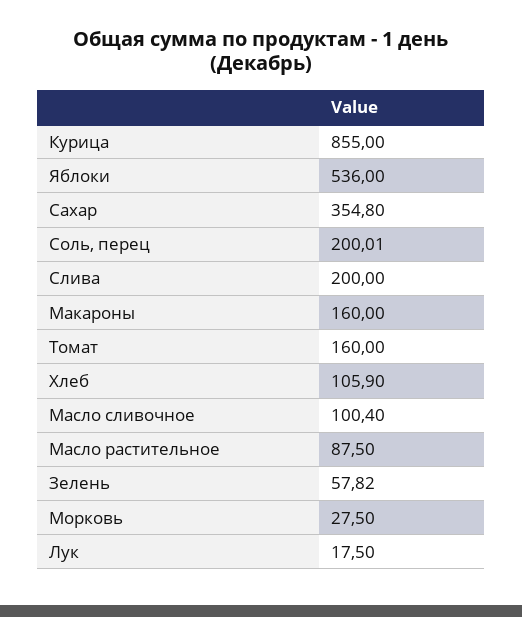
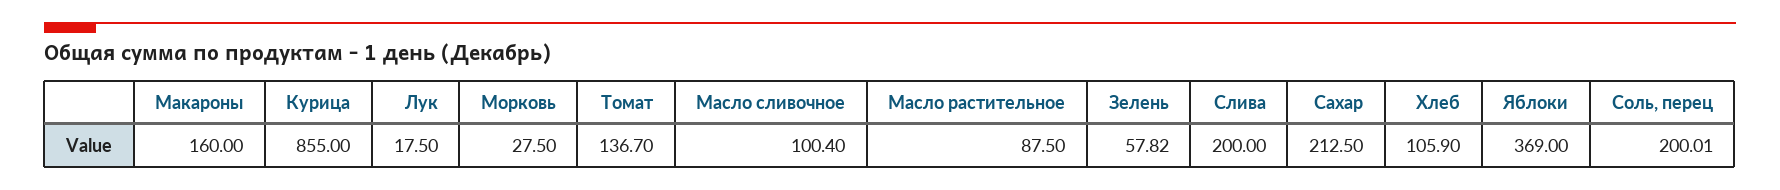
  {
    "Курица": 855,
-   "Яблоки": 536,
+   "Яблоки": 369,
-   "Сахар": 354.8,
+   "Сахар": 212.5,
    "Соль, перец": 200.01,
    "Слива": 200,
    "Макароны": 160,
-   "Томат": 160,
+   "Томат": 136.7,
    "Хлеб": 105.9,
    "Масло сливочное": 100.4,
    "Масло растительное": 87.5,
    "Зелень": 57.82,
    "Морковь": 27.5,
    "Лук": 17.5
  }

